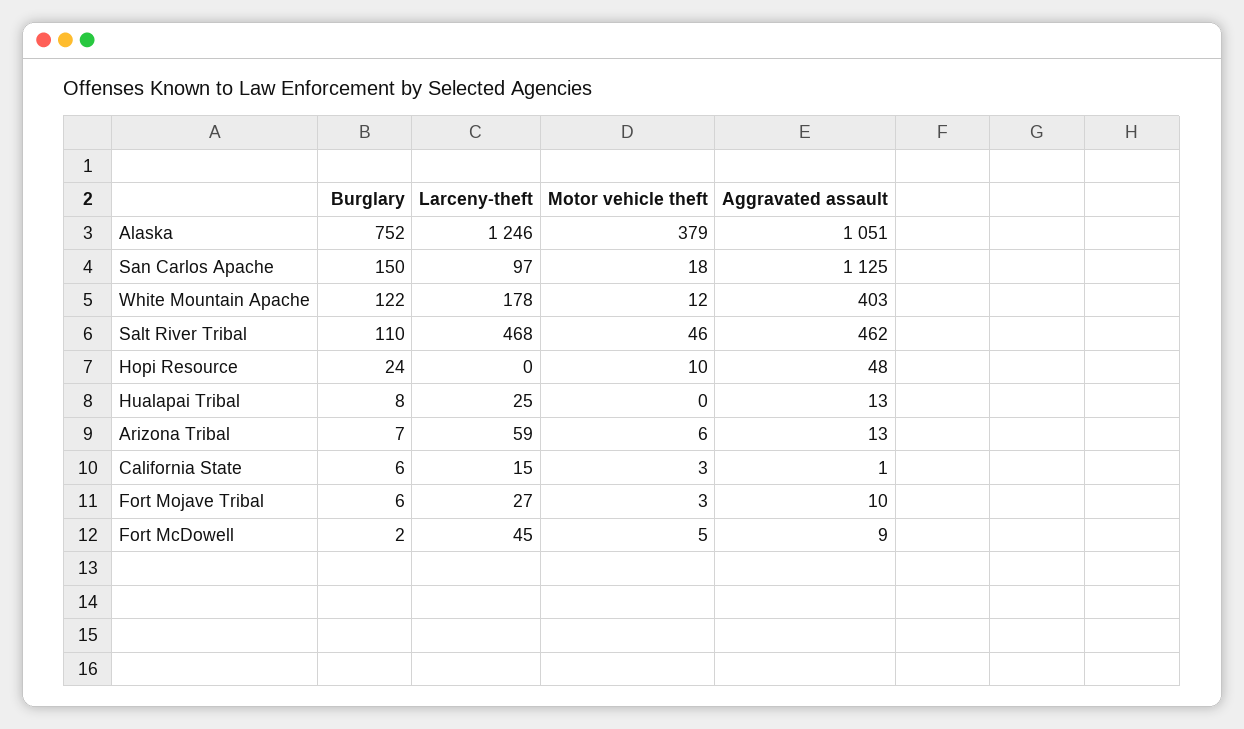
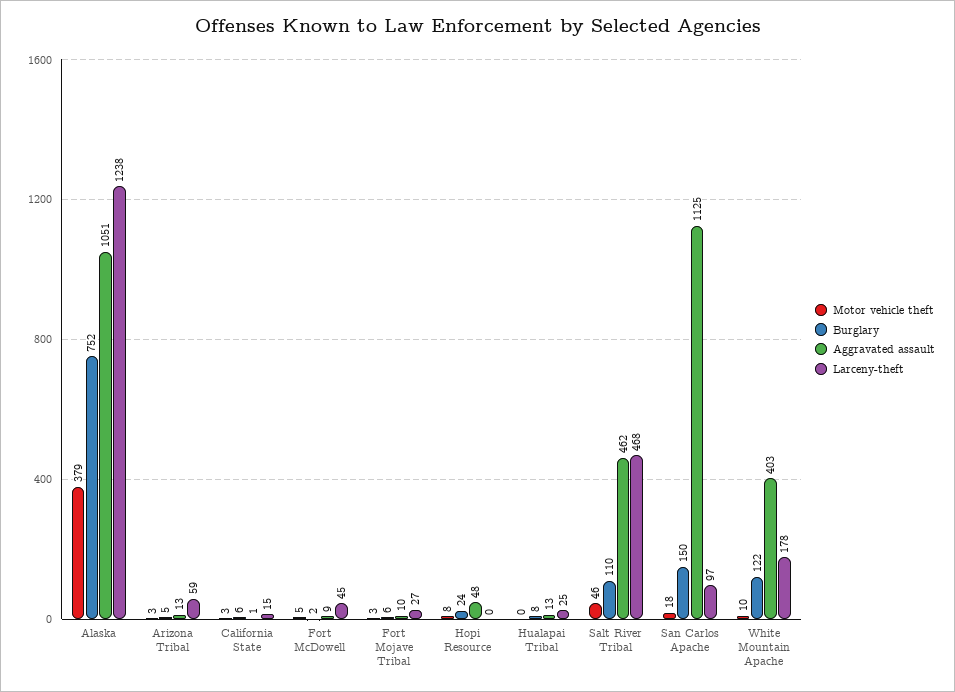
  {
    "Burglary": {
      "Alaska": 752,
      "San Carlos Apache": 150,
      "White Mountain Apache": 122,
      "Salt River Tribal": 110,
      "Hopi Resource": 24,
      "Hualapai Tribal": 8,
-     "Arizona Tribal": 7,
+     "Arizona Tribal": 5,
      "California State": 6,
      "Fort Mojave Tribal": 6,
      "Fort McDowell": 2
    },
    "Larceny-theft": {
-     "Alaska": 1246,
+     "Alaska": 1238,
      "San Carlos Apache": 97,
      "White Mountain Apache": 178,
      "Salt River Tribal": 468,
      "Hopi Resource": 0,
      "Hualapai Tribal": 25,
      "Arizona Tribal": 59,
      "California State": 15,
      "Fort Mojave Tribal": 27,
      "Fort McDowell": 45
    },
    "Motor vehicle theft": {
      "Alaska": 379,
      "San Carlos Apache": 18,
-     "White Mountain Apache": 12,
+     "White Mountain Apache": 10,
      "Salt River Tribal": 46,
-     "Hopi Resource": 10,
+     "Hopi Resource": 8,
      "Hualapai Tribal": 0,
-     "Arizona Tribal": 6,
+     "Arizona Tribal": 3,
      "California State": 3,
      "Fort Mojave Tribal": 3,
      "Fort McDowell": 5
    },
    "Aggravated assault": {
      "Alaska": 1051,
      "San Carlos Apache": 1125,
      "White Mountain Apache": 403,
      "Salt River Tribal": 462,
      "Hopi Resource": 48,
      "Hualapai Tribal": 13,
      "Arizona Tribal": 13,
      "California State": 1,
      "Fort Mojave Tribal": 10,
      "Fort McDowell": 9
    }
  }

